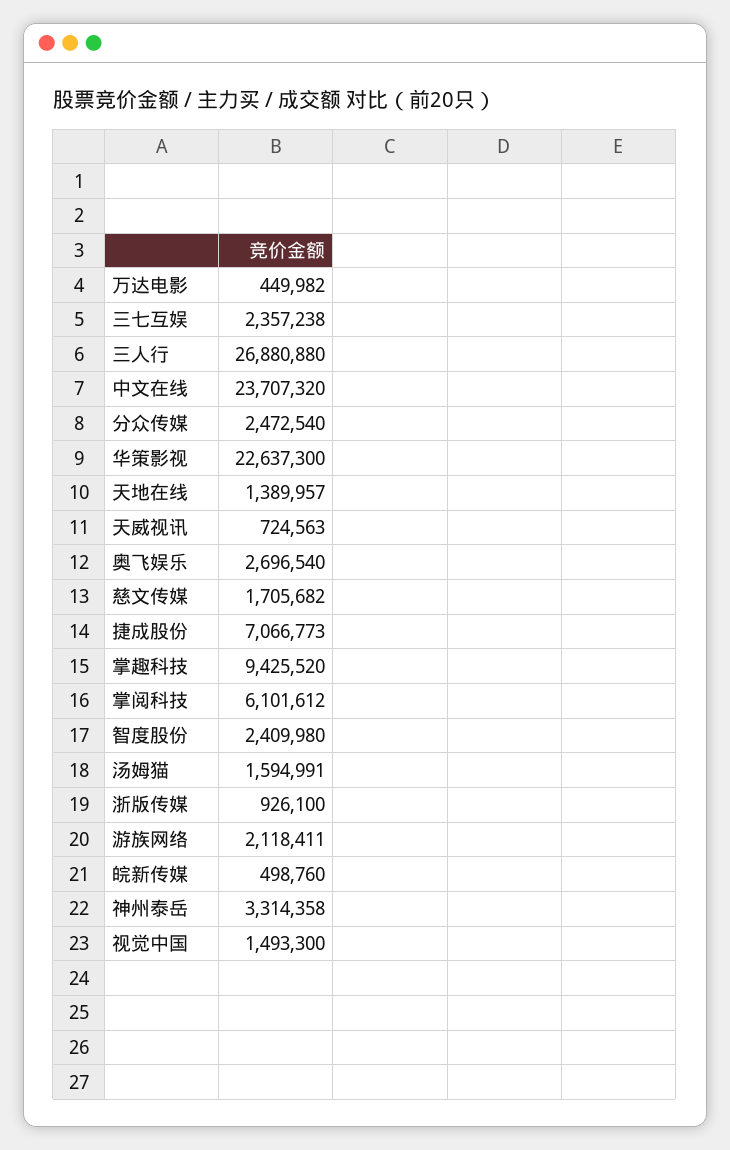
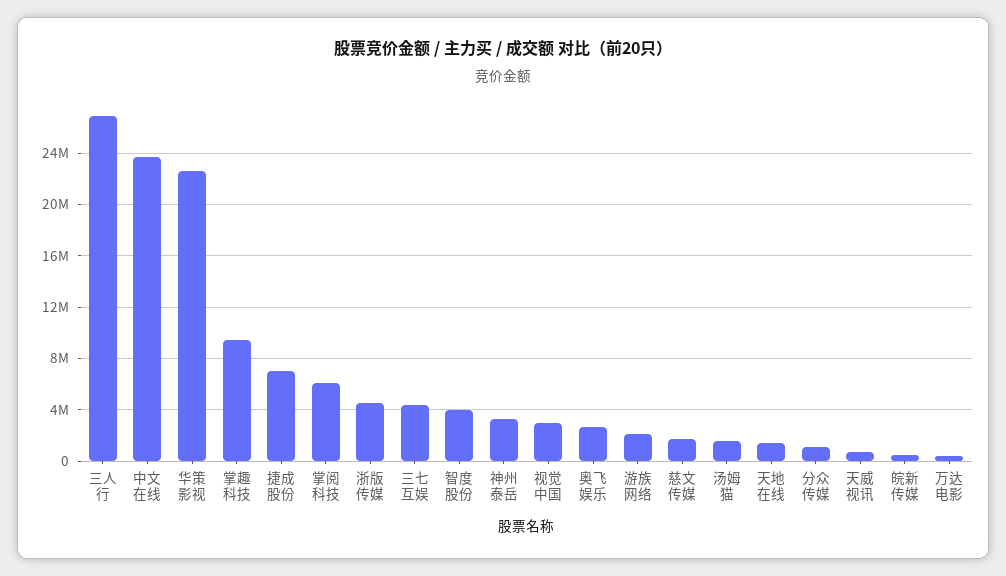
  {
    "万达电影": 449982,
-   "三七互娱": 2357238,
+   "三七互娱": 4500000,
    "三人行": 26880880,
    "中文在线": 23707320,
-   "分众传媒": 2472540,
+   "分众传媒": 1000000,
    "华策影视": 22637300,
    "天地在线": 1389957,
    "天威视讯": 724563,
    "奥飞娱乐": 2696540,
    "慈文传媒": 1705682,
    "捷成股份": 7066773,
    "掌趣科技": 9425520,
    "掌阅科技": 6101612,
-   "智度股份": 2409980,
+   "智度股份": 4000000,
    "汤姆猫": 1594991,
-   "浙版传媒": 926100,
+   "浙版传媒": 4500000,
    "游族网络": 2118411,
    "皖新传媒": 498760,
    "神州泰岳": 3314358,
-   "视觉中国": 1493300
+   "视觉中国": 3000000
  }

